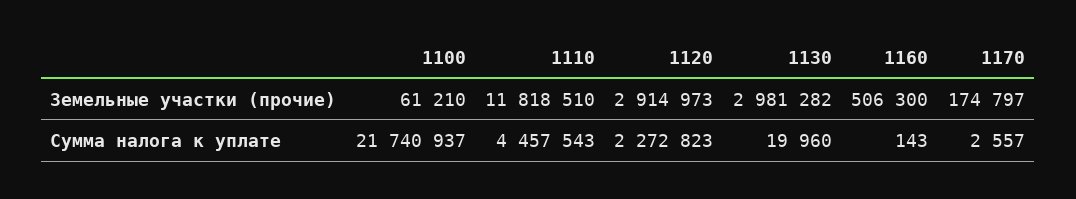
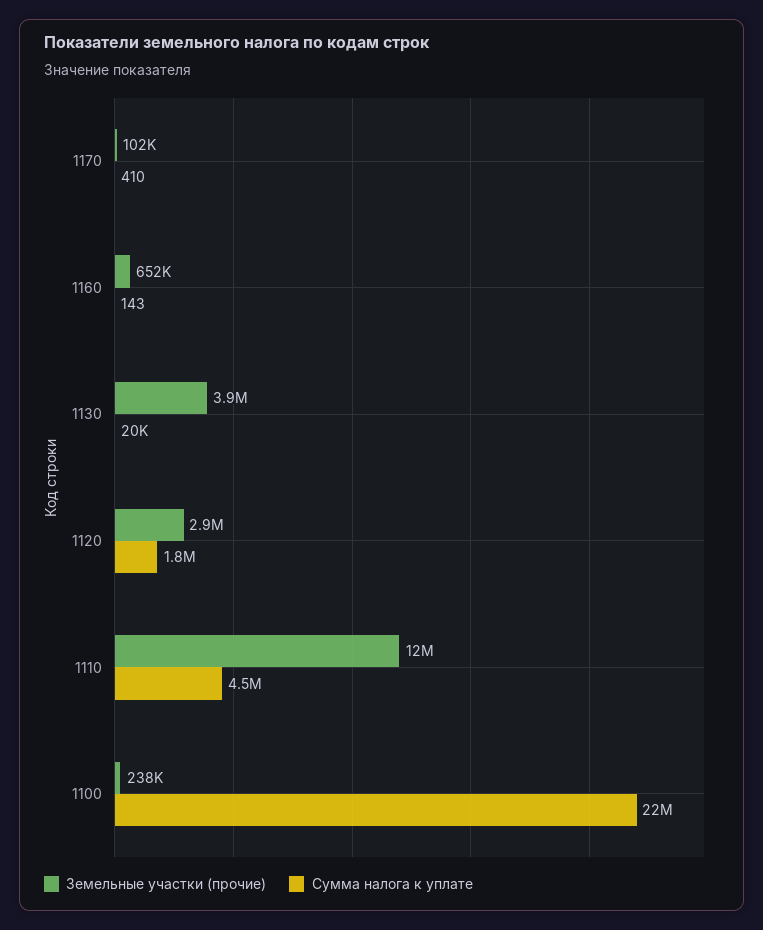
  {
    "Земельные участки (прочие)": {
-     "1100": 61210,
+     "1100": 238000,
      "1110": 11818510,
      "1120": 2914973,
-     "1130": 2981282,
+     "1130": 3900000,
-     "1160": 506300,
+     "1160": 652000,
-     "1170": 174797
+     "1170": 102000
    },
    "Сумма налога к уплате": {
      "1100": 21740937,
      "1110": 4457543,
-     "1120": 2272823,
+     "1120": 1800000,
      "1130": 19960,
      "1160": 143,
-     "1170": 2557
+     "1170": 410
    }
  }

